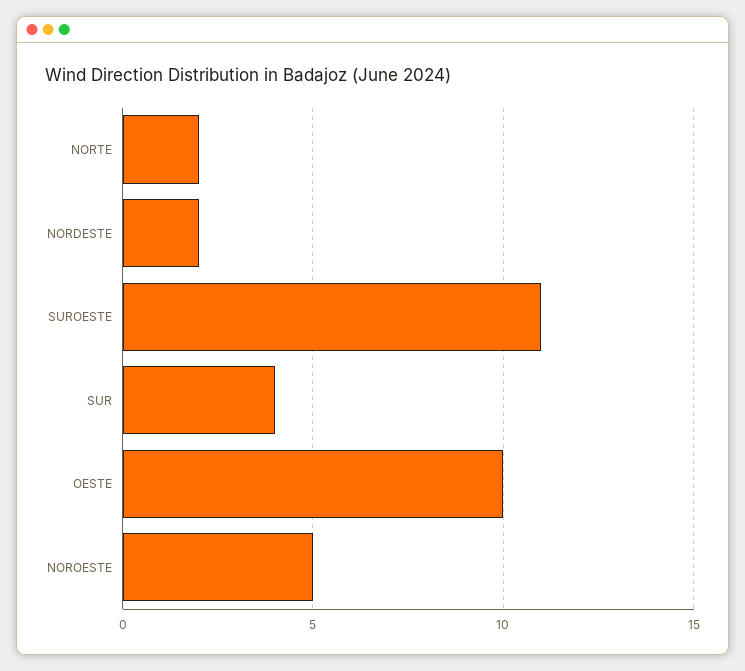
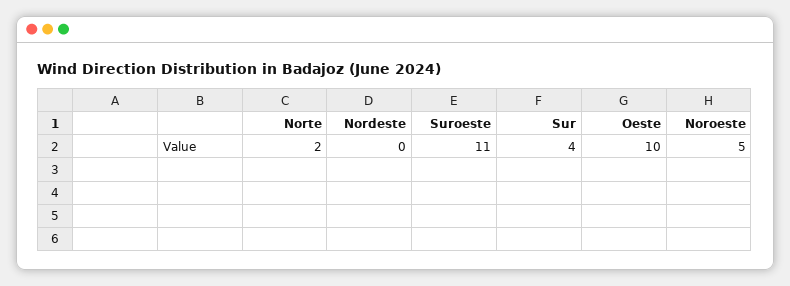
  {
    "NORTE": 2,
-   "NORDESTE": 2,
+   "NORDESTE": 0,
    "SUROESTE": 11,
    "SUR": 4,
    "OESTE": 10,
    "NOROESTE": 5
  }

